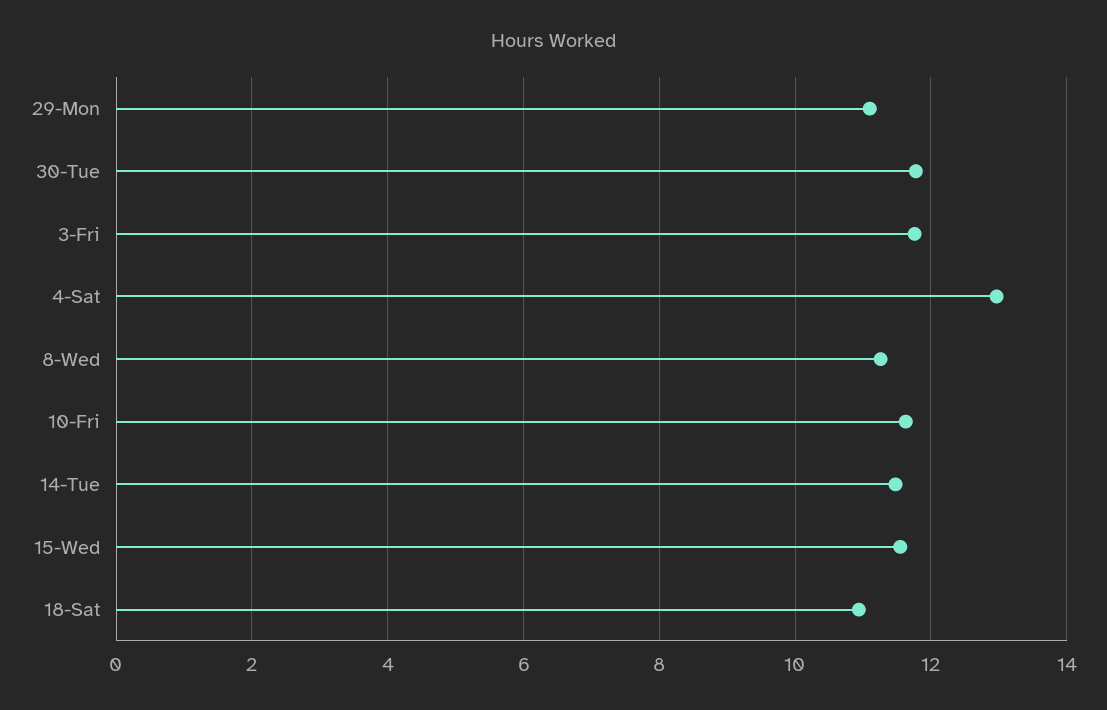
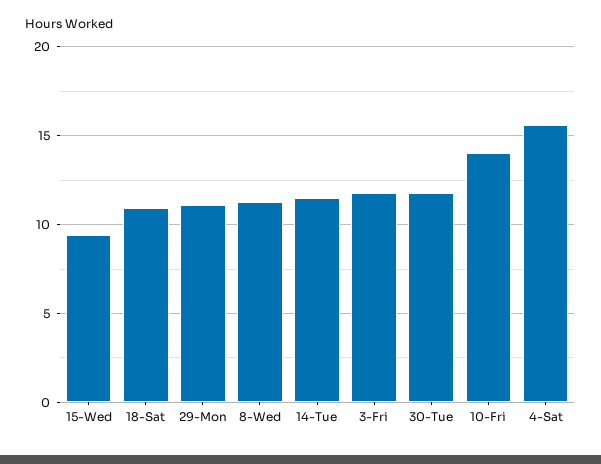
  {
    "29-Mon": 11.2,
    "30-Tue": 11.8,
    "3-Fri": 11.8,
-   "4-Sat": 13,
+   "4-Sat": 15.5,
    "8-Wed": 11.2,
-   "10-Fri": 11.6,
+   "10-Fri": 14,
    "14-Tue": 11.4,
-   "15-Wed": 11.6,
+   "15-Wed": 9.5,
    "18-Sat": 11
  }

